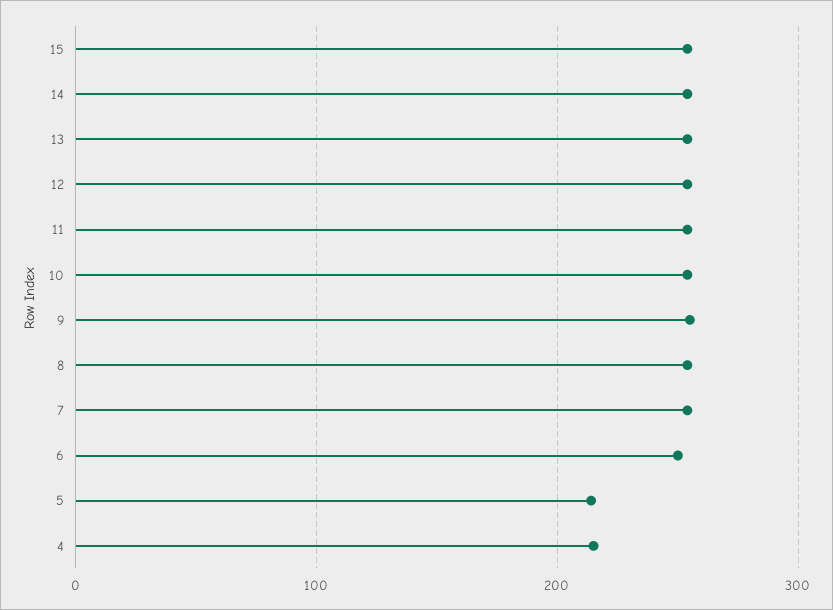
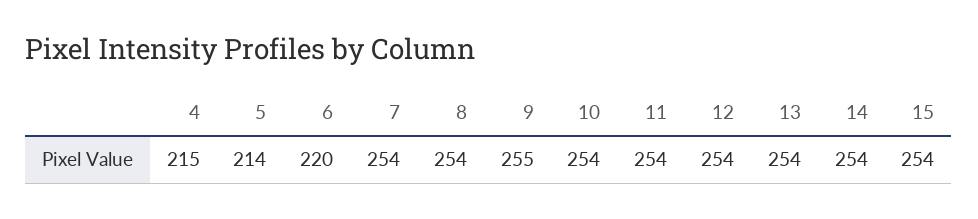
  {
    "15": 254,
    "14": 254,
    "13": 254,
    "12": 254,
    "11": 254,
    "10": 254,
    "9": 255,
    "8": 254,
    "7": 254,
-   "6": 250,
+   "6": 220,
    "5": 214,
    "4": 215
  }

